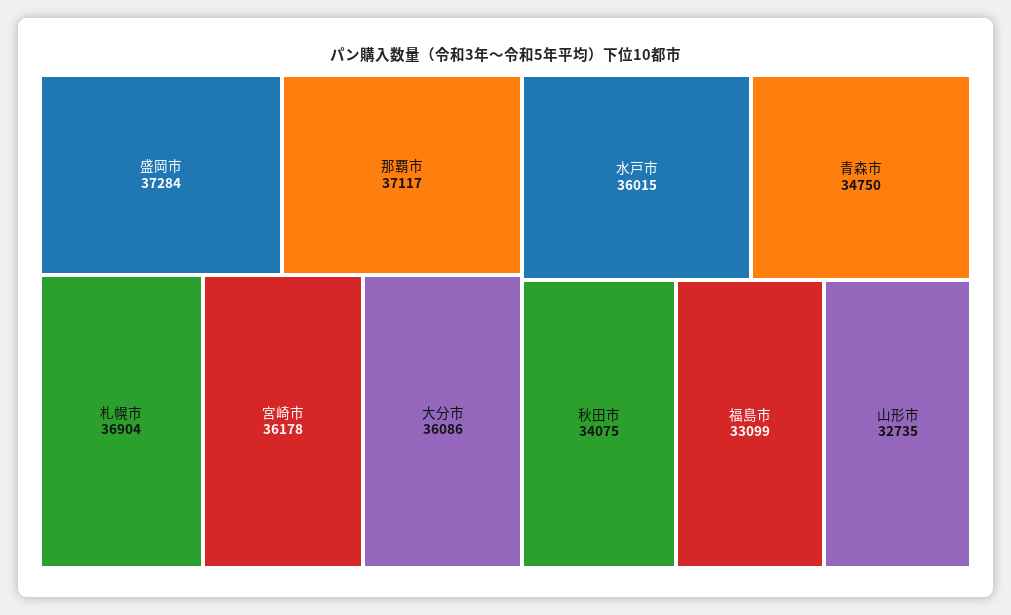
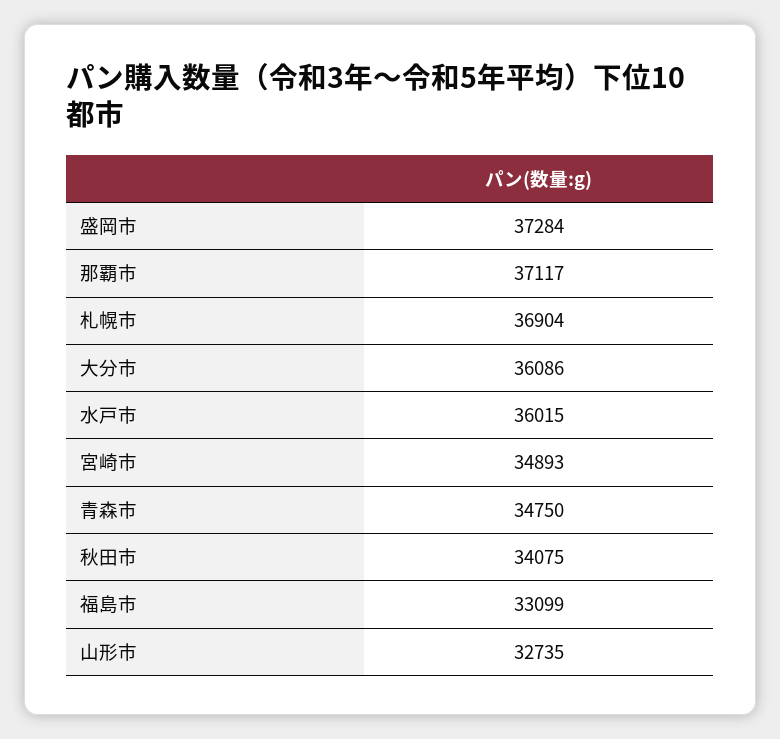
  {
    "盛岡市": 37284,
    "那覇市": 37117,
    "札幌市": 36904,
-   "宮崎市": 36178,
+   "宮崎市": 34893,
    "大分市": 36086,
    "水戸市": 36015,
    "青森市": 34750,
    "秋田市": 34075,
    "福島市": 33099,
    "山形市": 32735
  }

